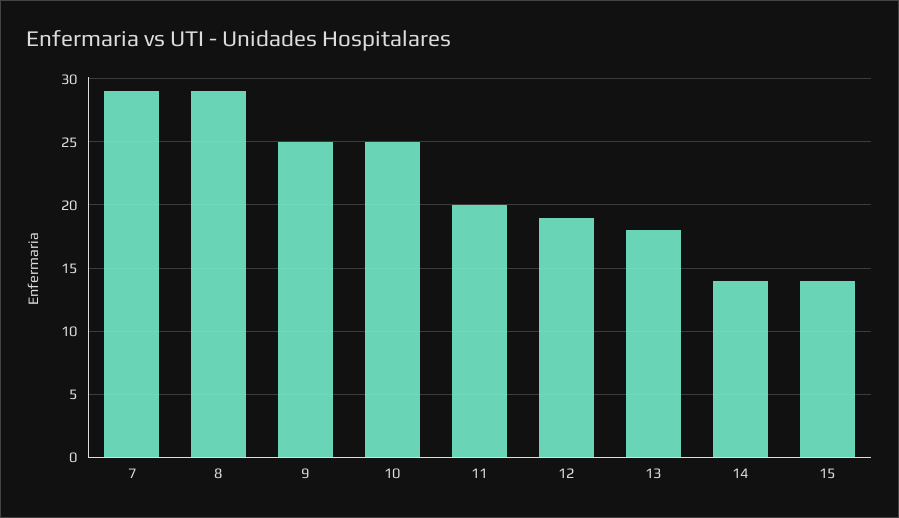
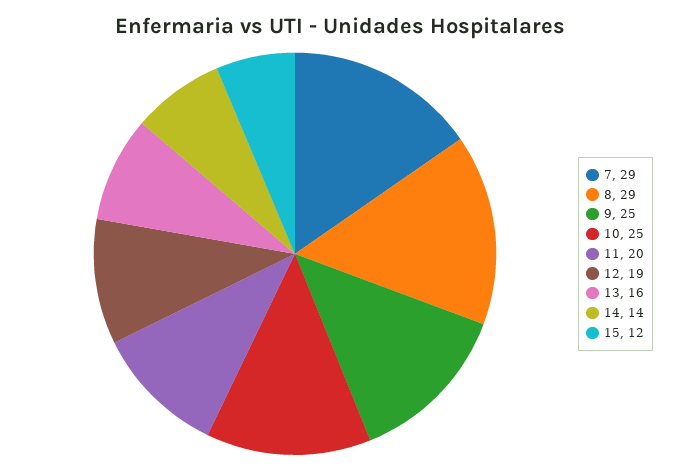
  {
    "7": 29,
    "8": 29,
    "9": 25,
    "10": 25,
    "11": 20,
    "12": 19,
-   "13": 18,
+   "13": 16,
    "14": 14,
-   "15": 14
+   "15": 12
  }

